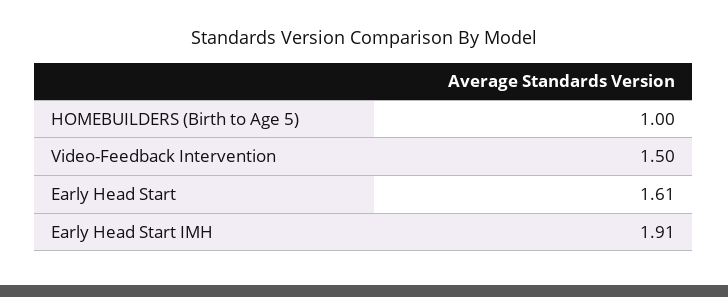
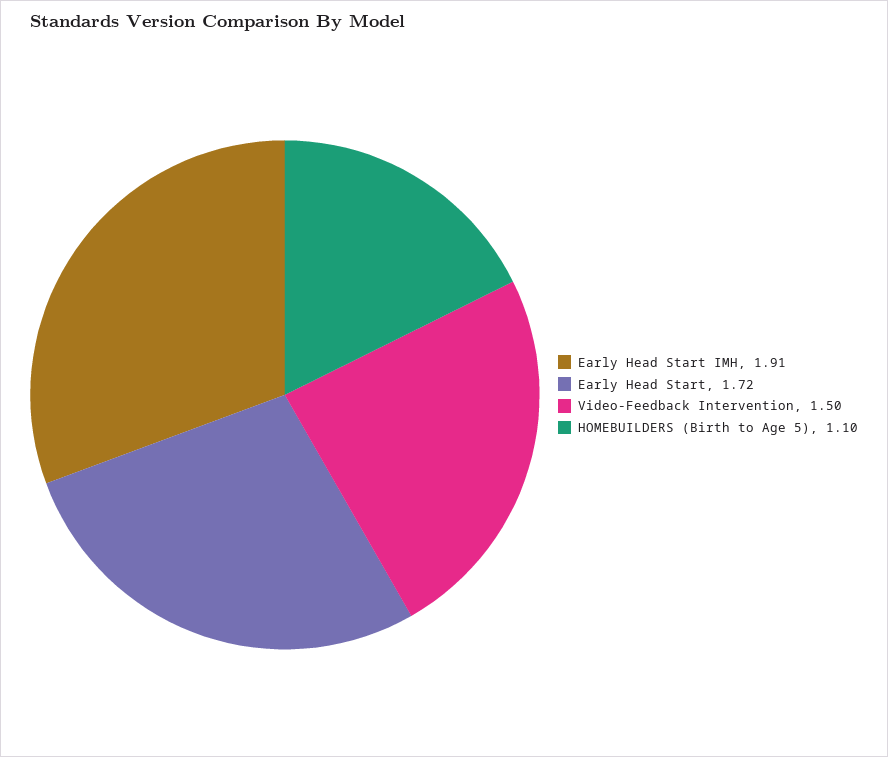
  {
-   "HOMEBUILDERS (Birth to Age 5)": 1,
+   "HOMEBUILDERS (Birth to Age 5)": 1.1,
    "Video-Feedback Intervention": 1.5,
-   "Early Head Start": 1.61,
+   "Early Head Start": 1.72,
    "Early Head Start IMH": 1.91
  }

